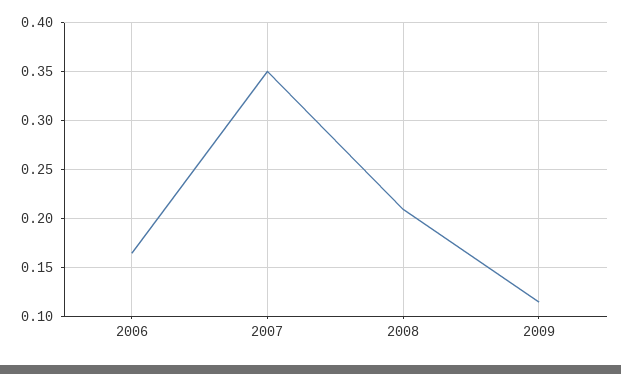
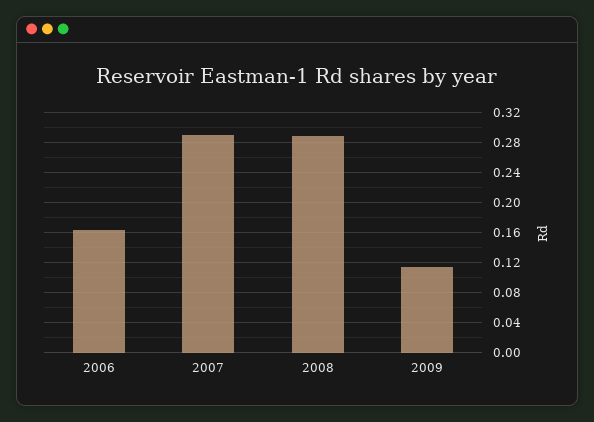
  {
    "2006": 0.16,
-   "2007": 0.35,
+   "2007": 0.29,
-   "2008": 0.21,
+   "2008": 0.29,
    "2009": 0.11
  }

